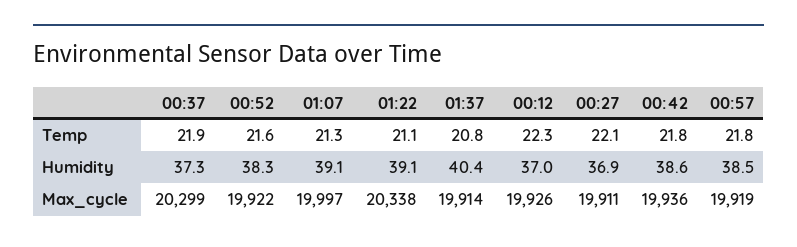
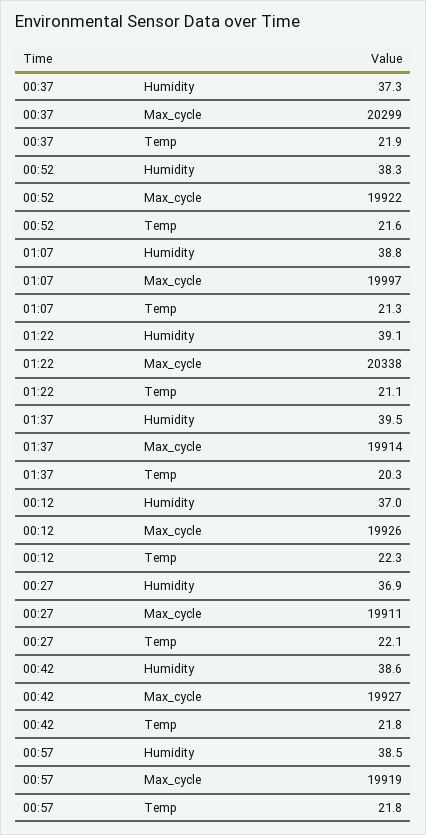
  {
    "00:37": {
      "Temp": 21.9,
      "Humidity": 37.3,
      "Max_cycle": 20299
    },
    "00:52": {
      "Temp": 21.6,
      "Humidity": 38.3,
      "Max_cycle": 19922
    },
    "01:07": {
      "Temp": 21.3,
-     "Humidity": 39.1,
+     "Humidity": 38.8,
      "Max_cycle": 19997
    },
    "01:22": {
      "Temp": 21.1,
      "Humidity": 39.1,
      "Max_cycle": 20338
    },
    "01:37": {
-     "Temp": 20.8,
+     "Temp": 20.3,
-     "Humidity": 40.4,
+     "Humidity": 39.5,
      "Max_cycle": 19914
    },
    "00:12": {
      "Temp": 22.3,
      "Humidity": 37,
      "Max_cycle": 19926
    },
    "00:27": {
      "Temp": 22.1,
      "Humidity": 36.9,
      "Max_cycle": 19911
    },
    "00:42": {
      "Temp": 21.8,
      "Humidity": 38.6,
-     "Max_cycle": 19936
+     "Max_cycle": 19927
    },
    "00:57": {
      "Temp": 21.8,
      "Humidity": 38.5,
      "Max_cycle": 19919
    }
  }

